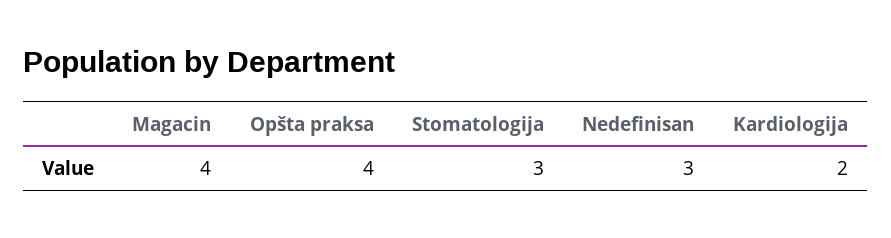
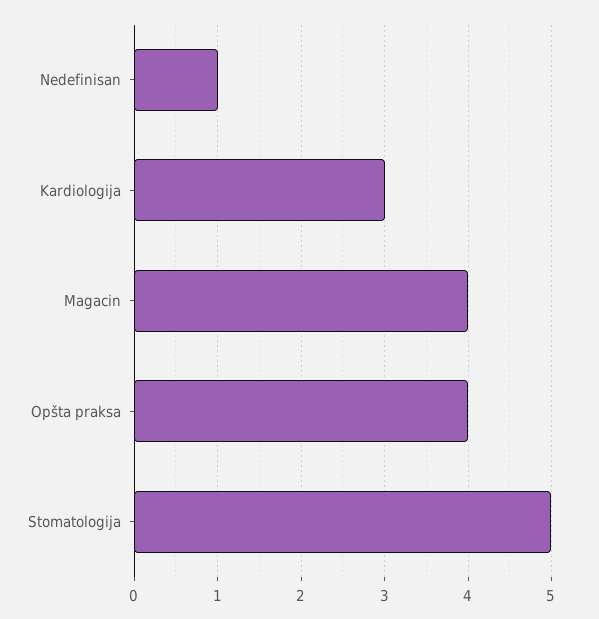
  {
    "Magacin": 4,
    "Opšta praksa": 4,
-   "Stomatologija": 3,
+   "Stomatologija": 5,
-   "Nedefinisan": 3,
+   "Nedefinisan": 1,
-   "Kardiologija": 2
+   "Kardiologija": 3
  }

